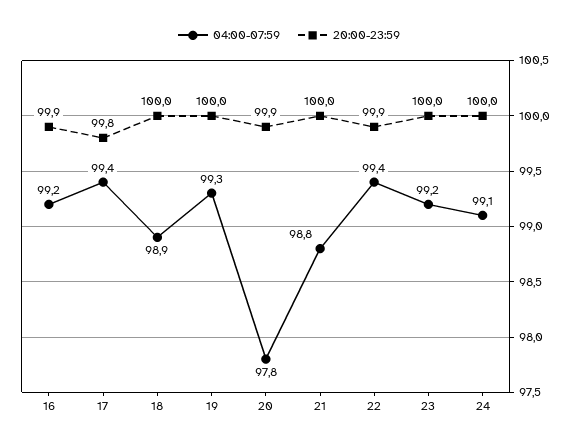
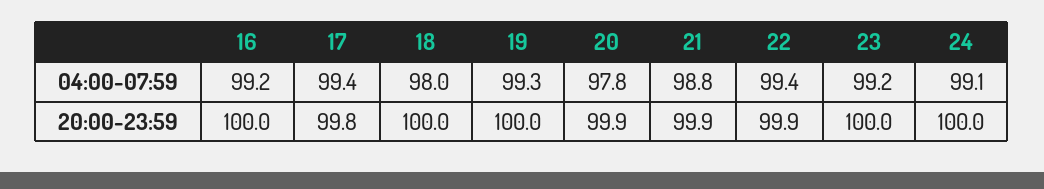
  {
    "04:00-07:59": {
      "16": 99.2,
      "17": 99.4,
-     "18": 98.9,
+     "18": 98,
      "19": 99.3,
      "20": 97.8,
      "21": 98.8,
      "22": 99.4,
      "23": 99.2,
      "24": 99.1
    },
    "20:00-23:59": {
-     "16": 99.9,
+     "16": 100,
      "17": 99.8,
      "18": 100,
      "19": 100,
      "20": 99.9,
-     "21": 100,
+     "21": 99.9,
      "22": 99.9,
      "23": 100,
      "24": 100
    }
  }

